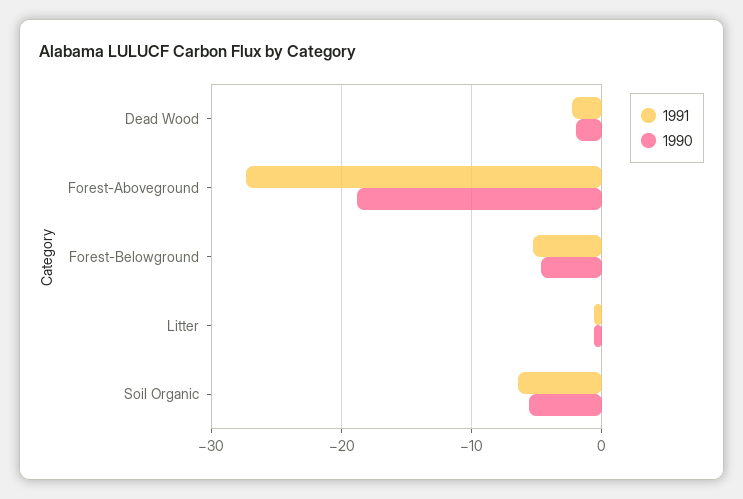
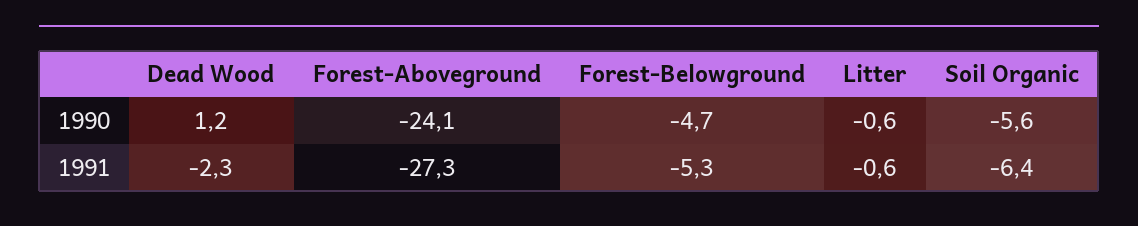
  {
    "1991": {
      "Dead Wood": -2.3,
      "Forest-Aboveground": -27.3,
      "Forest-Belowground": -5.3,
      "Litter": -0.6,
      "Soil Organic": -6.4
    },
    "1990": {
-     "Dead Wood": -2,
+     "Dead Wood": 1.2,
-     "Forest-Aboveground": -19,
+     "Forest-Aboveground": -24.1,
      "Forest-Belowground": -4.7,
      "Litter": -0.6,
      "Soil Organic": -5.6
    }
  }

